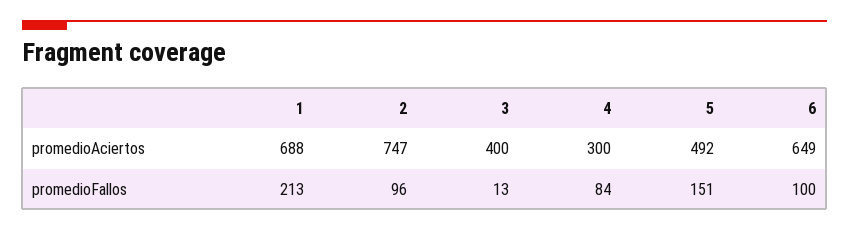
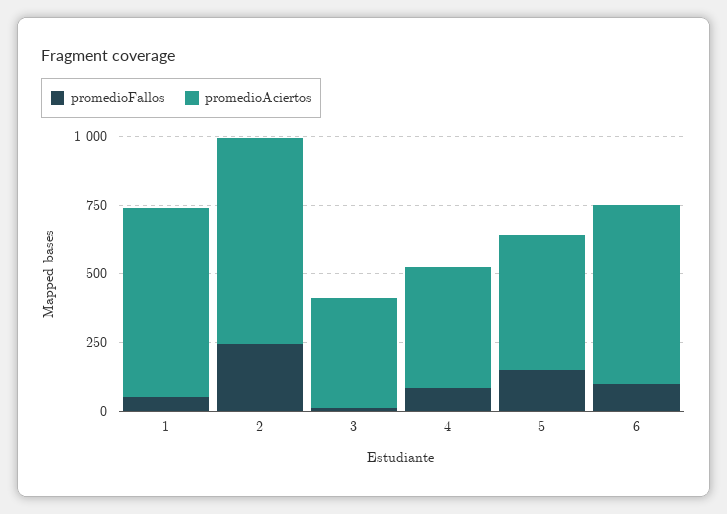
  {
    "promedioAciertos": {
      "1": 688,
      "2": 747,
      "3": 400,
-     "4": 300,
+     "4": 450,
      "5": 492,
      "6": 649
    },
    "promedioFallos": {
-     "1": 213,
+     "1": 50,
-     "2": 96,
+     "2": 250,
      "3": 13,
      "4": 84,
      "5": 151,
      "6": 100
    }
  }

